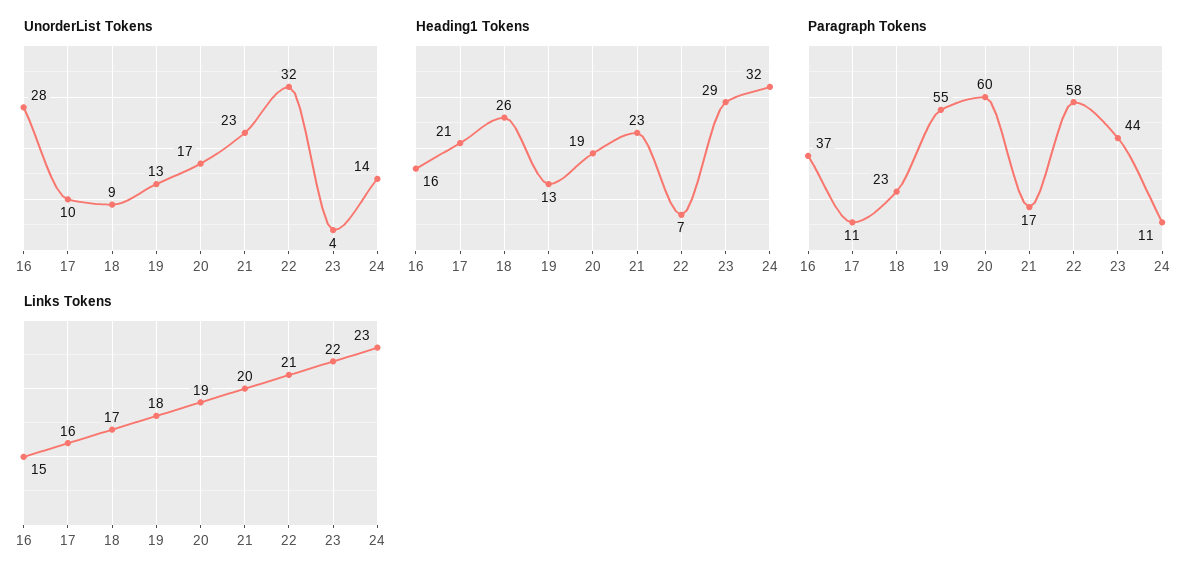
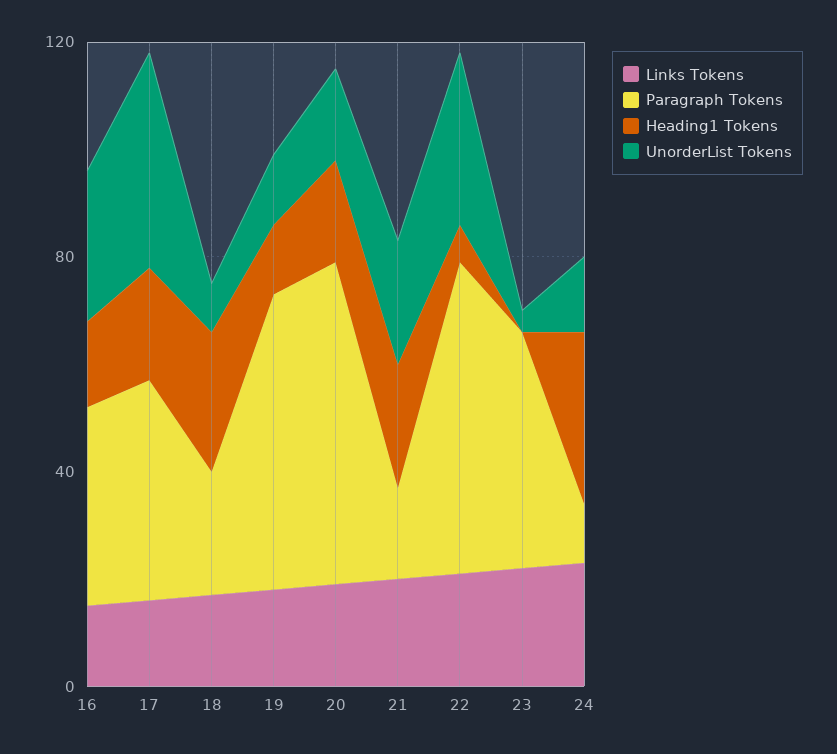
  {
    "UnorderList Tokens": {
      "16": 28,
-     "17": 10,
+     "17": 40,
      "18": 9,
      "19": 13,
      "20": 17,
      "21": 23,
      "22": 32,
      "23": 4,
      "24": 14
    },
    "Heading1 Tokens": {
      "16": 16,
      "17": 21,
      "18": 26,
      "19": 13,
      "20": 19,
      "21": 23,
      "22": 7,
-     "23": 29,
+     "23": 0,
      "24": 32
    },
    "Paragraph Tokens": {
      "16": 37,
-     "17": 11,
+     "17": 40,
      "18": 23,
      "19": 55,
      "20": 60,
      "21": 17,
      "22": 58,
      "23": 44,
      "24": 11
    },
    "Links Tokens": {
      "16": 15,
      "17": 16,
      "18": 17,
      "19": 18,
      "20": 19,
      "21": 20,
      "22": 21,
      "23": 22,
      "24": 23
    }
  }

